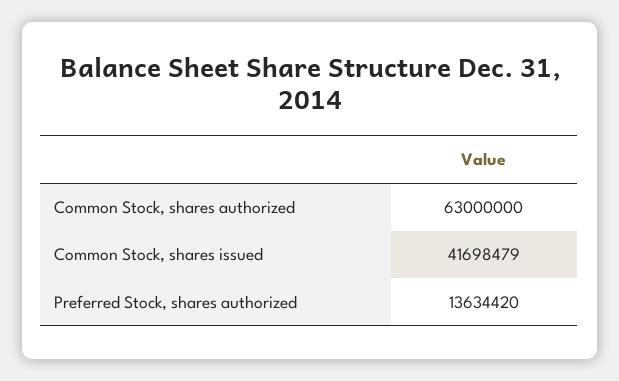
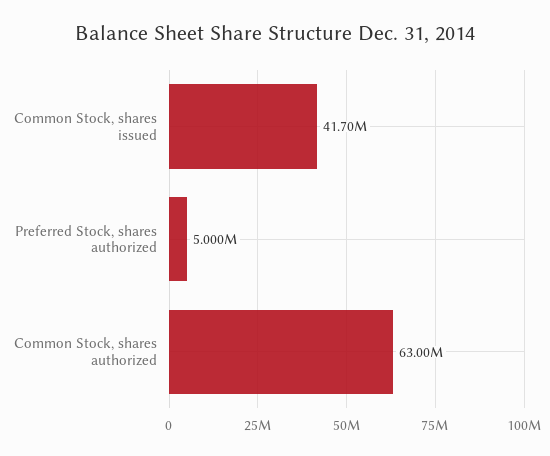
  {
    "Common Stock, shares authorized": 63000000,
    "Common Stock, shares issued": 41698479,
-   "Preferred Stock, shares authorized": 13634420
+   "Preferred Stock, shares authorized": 5000000
  }

